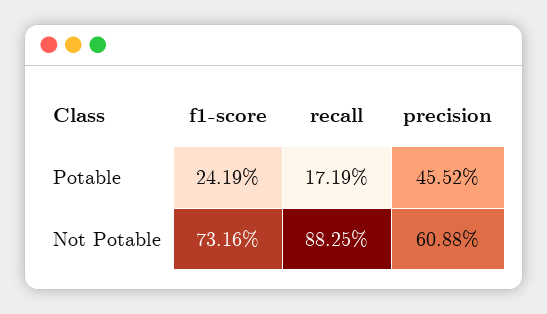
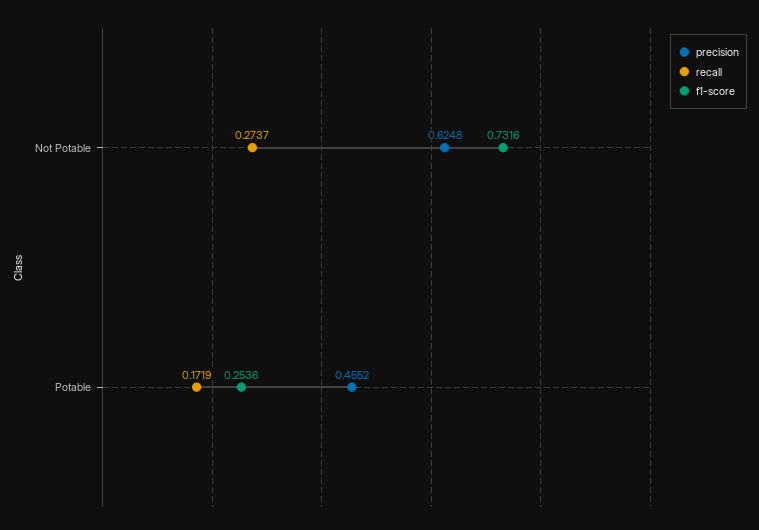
  {
    "f1-score": {
-     "Potable": 0.2419,
+     "Potable": 0.2536,
      "Not Potable": 0.7316
    },
    "recall": {
      "Potable": 0.1719,
-     "Not Potable": 0.8825
+     "Not Potable": 0.2737
    },
    "precision": {
      "Potable": 0.4552,
-     "Not Potable": 0.6088
+     "Not Potable": 0.6248
    }
  }

